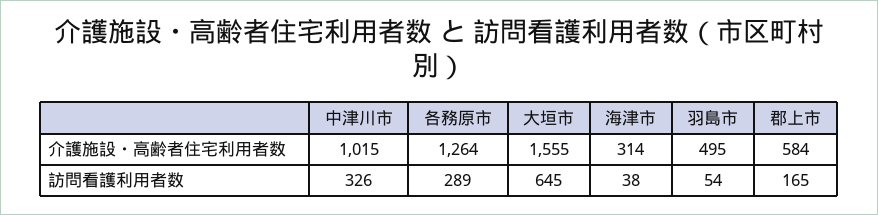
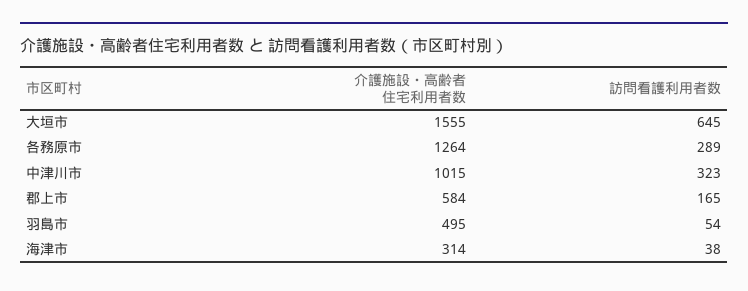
  {
    "中津川市": {
      "介護施設・高齢者住宅利用者数": 1015,
-     "訪問看護利用者数": 326
+     "訪問看護利用者数": 323
    },
    "各務原市": {
      "介護施設・高齢者住宅利用者数": 1264,
      "訪問看護利用者数": 289
    },
    "大垣市": {
      "介護施設・高齢者住宅利用者数": 1555,
      "訪問看護利用者数": 645
    },
    "海津市": {
      "介護施設・高齢者住宅利用者数": 314,
      "訪問看護利用者数": 38
    },
    "羽島市": {
      "介護施設・高齢者住宅利用者数": 495,
      "訪問看護利用者数": 54
    },
    "郡上市": {
      "介護施設・高齢者住宅利用者数": 584,
      "訪問看護利用者数": 165
    }
  }

